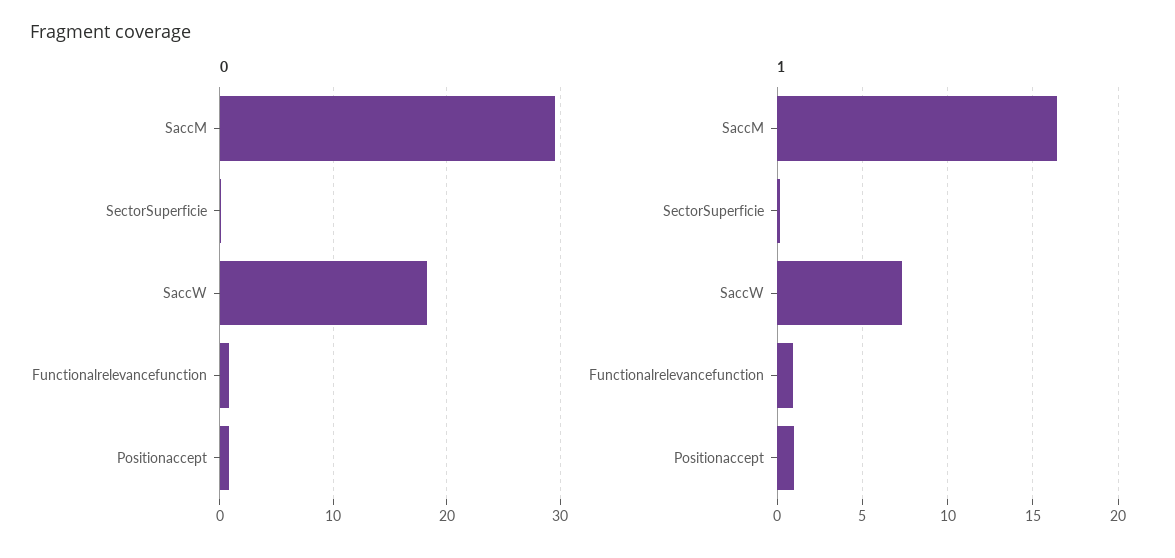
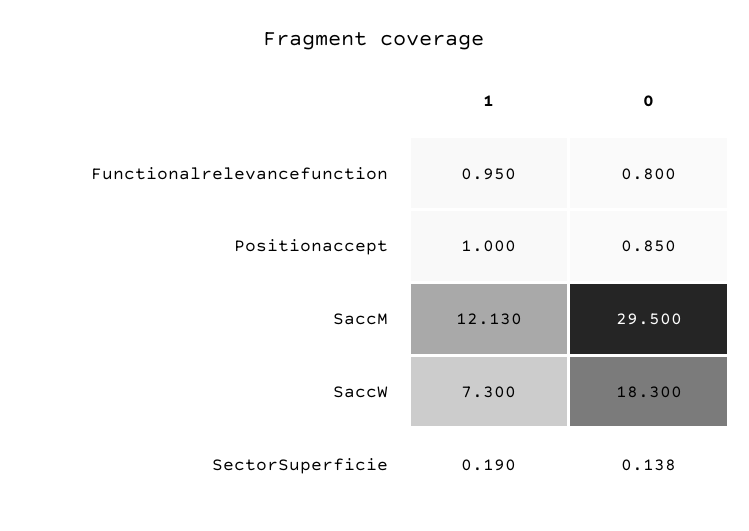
  {
    "0": {
      "SaccM": 29.5,
      "SectorSuperficie": 0.138,
      "SaccW": 18.3,
      "Functionalrelevancefunction": 0.8,
      "Positionaccept": 0.85
    },
    "1": {
-     "SaccM": 16.5,
+     "SaccM": 12.13,
      "SectorSuperficie": 0.19,
      "SaccW": 7.3,
      "Functionalrelevancefunction": 0.95,
      "Positionaccept": 1
    }
  }

